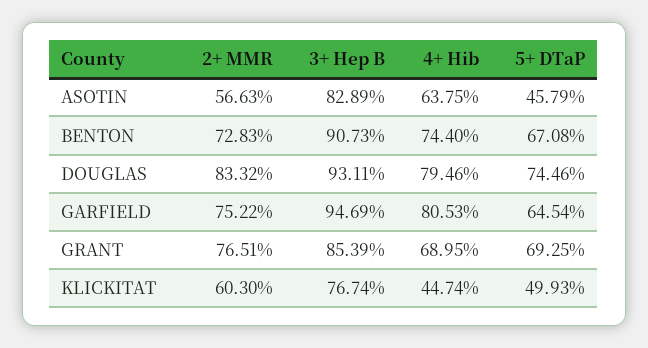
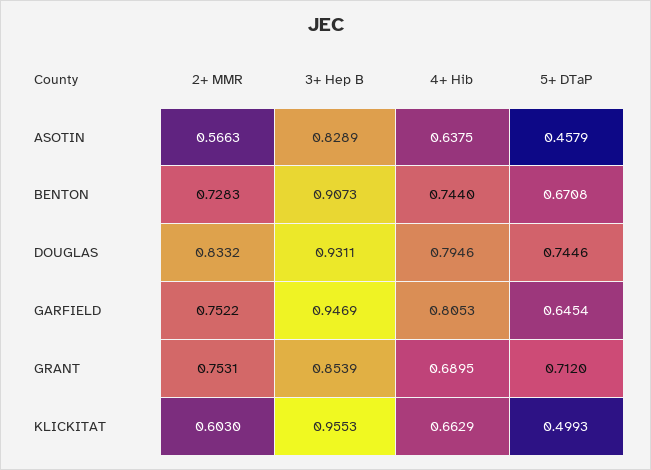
  {
    "2+ MMR": {
      "ASOTIN": 0.5663,
      "BENTON": 0.7283,
      "DOUGLAS": 0.8332,
      "GARFIELD": 0.7522,
-     "GRANT": 0.7651,
+     "GRANT": 0.7531,
      "KLICKITAT": 0.603
    },
    "3+ Hep B": {
      "ASOTIN": 0.8289,
      "BENTON": 0.9073,
      "DOUGLAS": 0.9311,
      "GARFIELD": 0.9469,
      "GRANT": 0.8539,
-     "KLICKITAT": 0.7674
+     "KLICKITAT": 0.9553
    },
    "4+ Hib": {
      "ASOTIN": 0.6375,
      "BENTON": 0.744,
      "DOUGLAS": 0.7946,
      "GARFIELD": 0.8053,
      "GRANT": 0.6895,
-     "KLICKITAT": 0.4474
+     "KLICKITAT": 0.6629
    },
    "5+ DTaP": {
      "ASOTIN": 0.4579,
      "BENTON": 0.6708,
      "DOUGLAS": 0.7446,
      "GARFIELD": 0.6454,
-     "GRANT": 0.6925,
+     "GRANT": 0.712,
      "KLICKITAT": 0.4993
    }
  }

